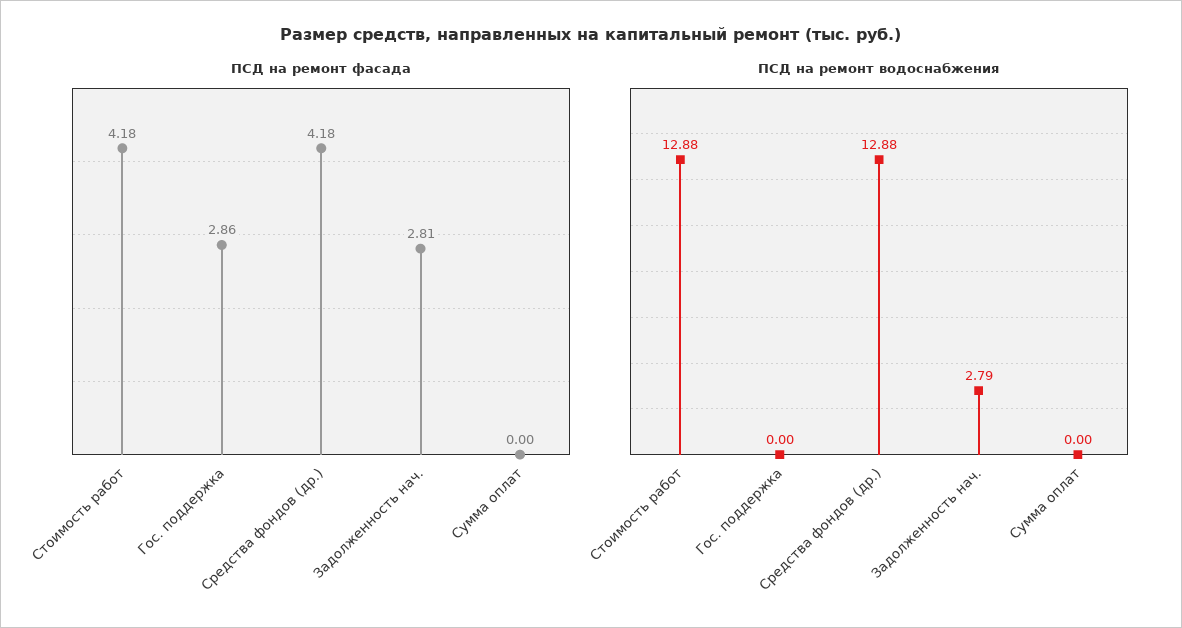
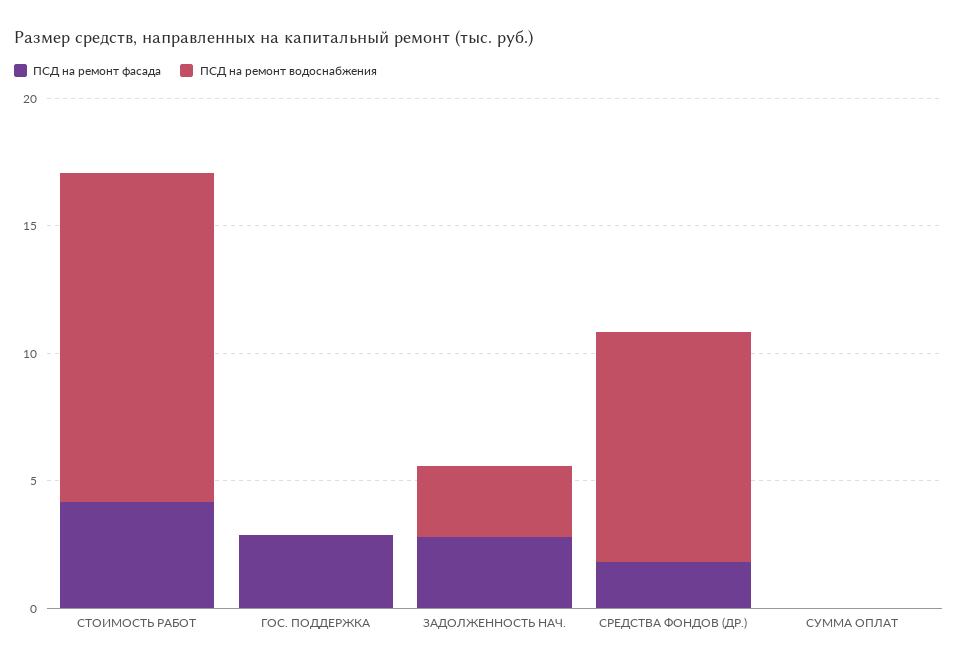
  {
    "ПСД на ремонт фасада": {
      "Стоимость работ": 4.18,
      "Гос. поддержка": 2.86,
-     "Средства фондов (др.)": 4.18,
+     "Средства фондов (др.)": 2,
      "Задолженность нач.": 2.81,
      "Сумма оплат": 0
    },
    "ПСД на ремонт водоснабжения": {
      "Стоимость работ": 12.88,
      "Гос. поддержка": 0,
-     "Средства фондов (др.)": 12.88,
+     "Средства фондов (др.)": 9,
      "Задолженность нач.": 2.79,
      "Сумма оплат": 0
    }
  }

